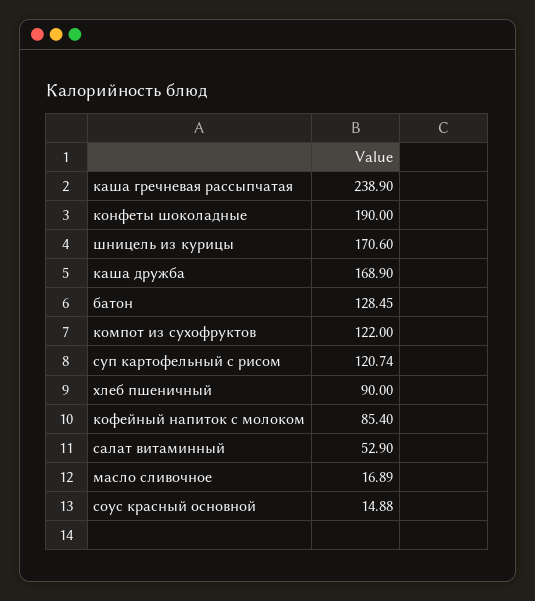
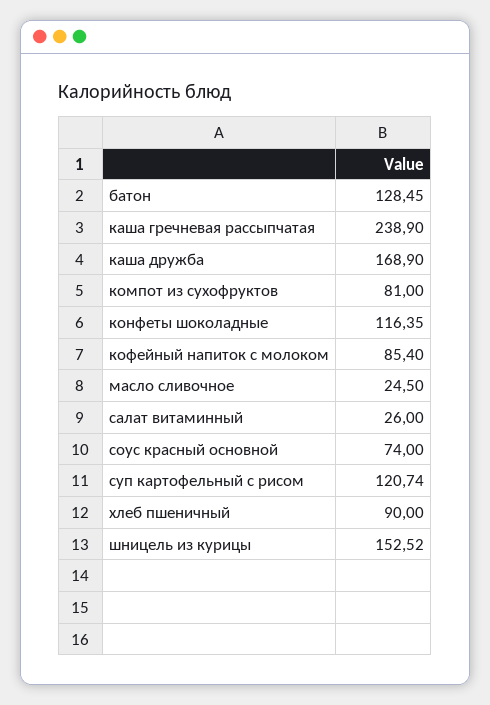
  {
    "каша гречневая рассыпчатая": 238.9,
-   "конфеты шоколадные": 190,
+   "конфеты шоколадные": 116.35,
-   "шницель из курицы": 170.6,
+   "шницель из курицы": 152.52,
    "каша дружба": 168.9,
    "батон": 128.45,
-   "компот из сухофруктов": 122,
+   "компот из сухофруктов": 81,
    "суп картофельный с рисом": 120.74,
    "хлеб пшеничный": 90,
    "кофейный напиток с молоком": 85.4,
-   "салат витаминный": 52.9,
+   "салат витаминный": 26,
-   "масло сливочное": 16.89,
+   "масло сливочное": 24.5,
-   "соус красный основной": 14.88
+   "соус красный основной": 74
  }

